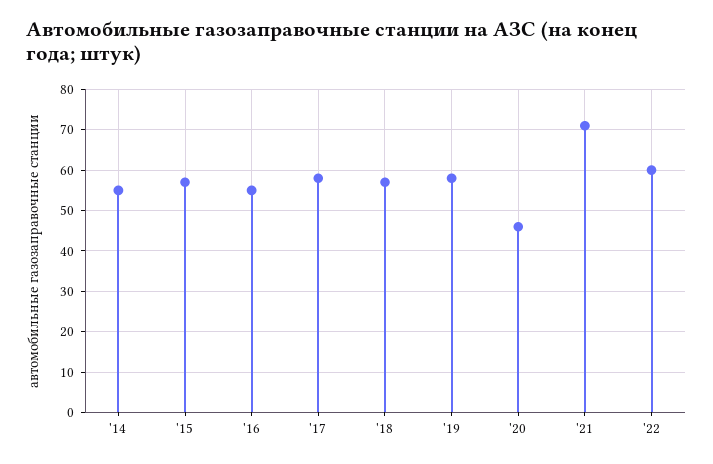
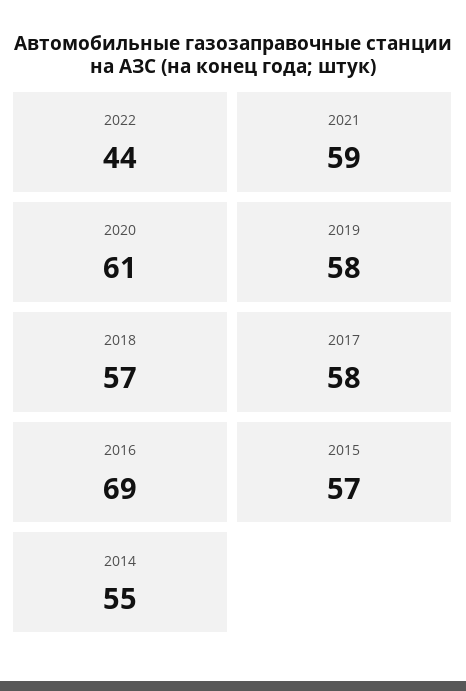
  {
    "'14": 55,
    "'15": 57,
-   "'16": 55,
+   "'16": 69,
    "'17": 58,
    "'18": 57,
    "'19": 58,
-   "'20": 45,
+   "'20": 61,
-   "'21": 70,
+   "'21": 59,
-   "'22": 60
+   "'22": 44
  }

